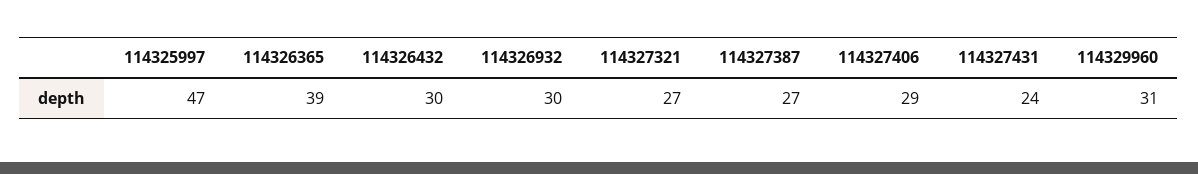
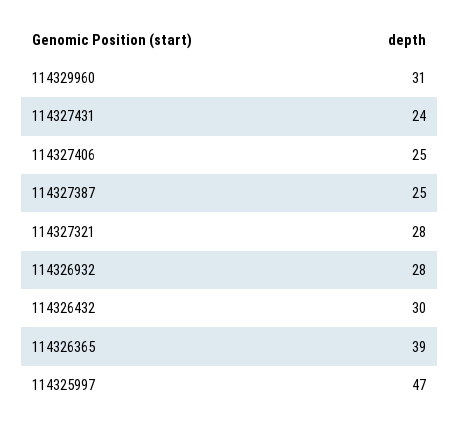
  {
    "114325997": 47,
    "114326365": 39,
    "114326432": 30,
-   "114326932": 30,
+   "114326932": 28,
-   "114327321": 27,
+   "114327321": 28,
-   "114327387": 27,
+   "114327387": 25,
-   "114327406": 29,
+   "114327406": 25,
    "114327431": 24,
    "114329960": 31
  }

